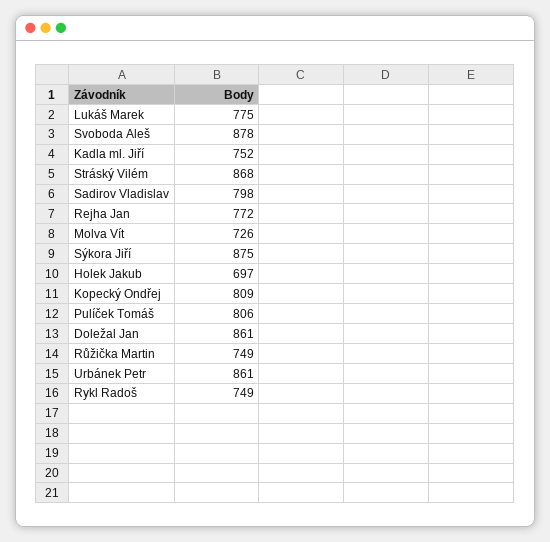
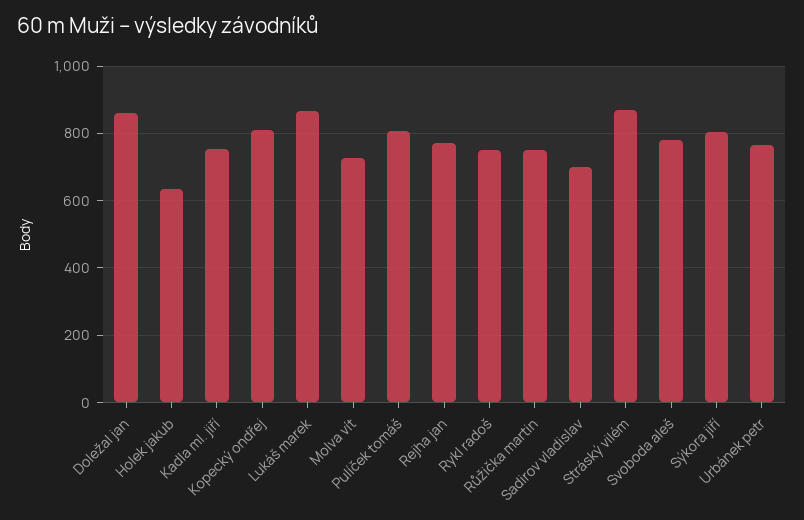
  {
-   "Lukáš Marek": 775,
+   "Lukáš Marek": 860,
-   "Svoboda Aleš": 878,
+   "Svoboda Aleš": 780,
    "Kadla ml. Jiří": 752,
    "Stráský Vilém": 868,
-   "Sadirov Vladislav": 798,
+   "Sadirov Vladislav": 700,
    "Rejha Jan": 772,
    "Molva Vít": 726,
-   "Sýkora Jiří": 875,
+   "Sýkora Jiří": 800,
-   "Holek Jakub": 697,
+   "Holek Jakub": 640,
    "Kopecký Ondřej": 809,
    "Pulíček Tomáš": 806,
    "Doležal Jan": 861,
    "Růžička Martin": 749,
-   "Urbánek Petr": 861,
+   "Urbánek Petr": 760,
    "Rykl Radoš": 749
  }

